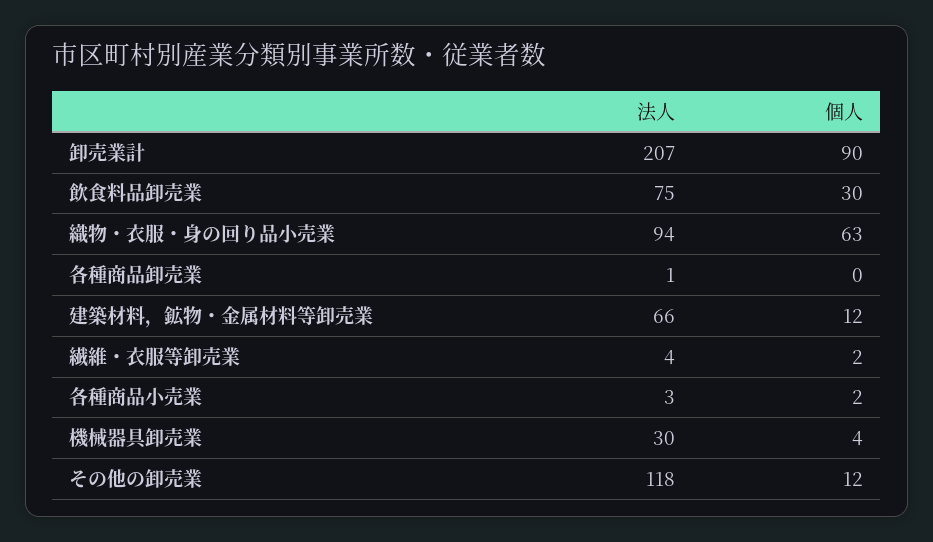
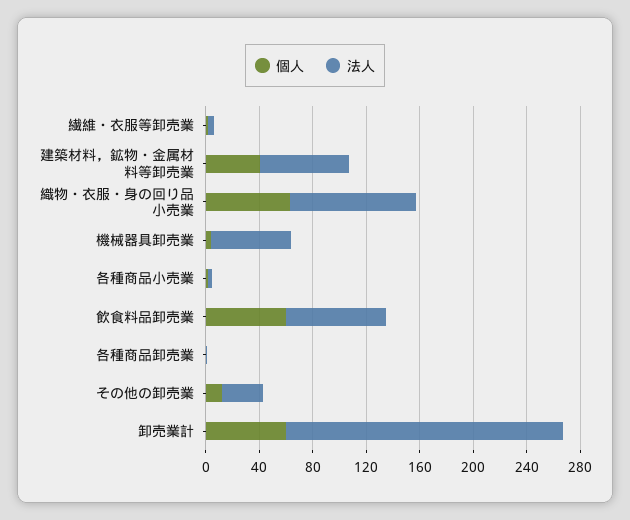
  {
    "法人": {
      "卸売業計": 207,
      "飲食料品卸売業": 75,
      "織物・衣服・身の回り品小売業": 94,
      "各種商品卸売業": 1,
      "建築材料，鉱物・金属材料等卸売業": 66,
      "繊維・衣服等卸売業": 4,
      "各種商品小売業": 3,
-     "機械器具卸売業": 30,
+     "機械器具卸売業": 60,
-     "その他の卸売業": 118
+     "その他の卸売業": 30
    },
    "個人": {
-     "卸売業計": 90,
+     "卸売業計": 60,
-     "飲食料品卸売業": 30,
+     "飲食料品卸売業": 60,
      "織物・衣服・身の回り品小売業": 63,
      "各種商品卸売業": 0,
-     "建築材料，鉱物・金属材料等卸売業": 12,
+     "建築材料，鉱物・金属材料等卸売業": 40,
      "繊維・衣服等卸売業": 2,
      "各種商品小売業": 2,
      "機械器具卸売業": 4,
      "その他の卸売業": 12
    }
  }

